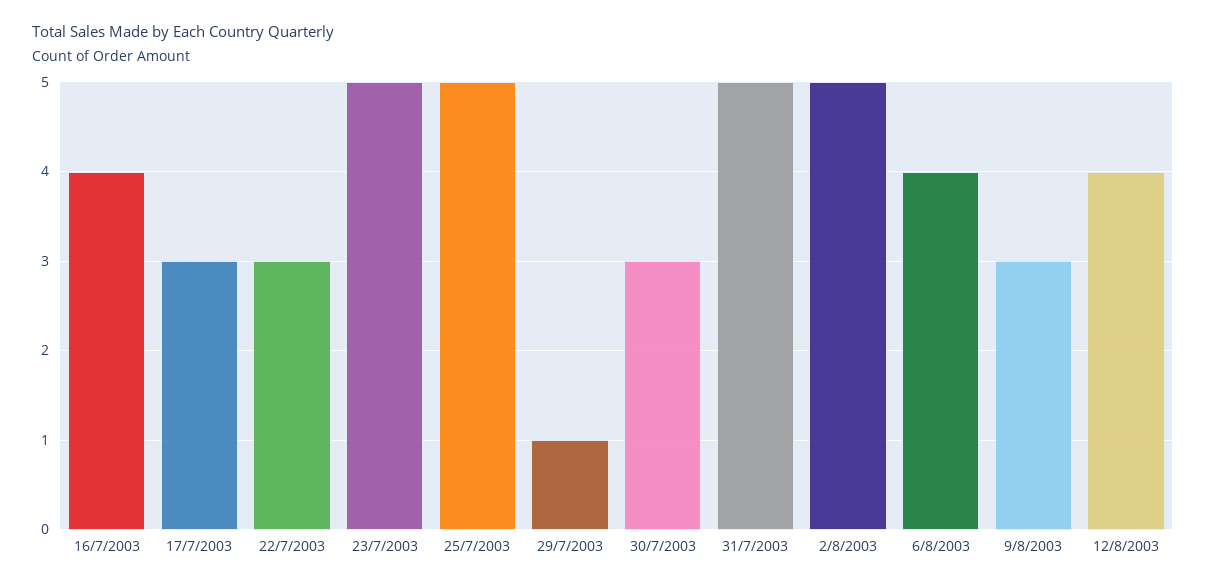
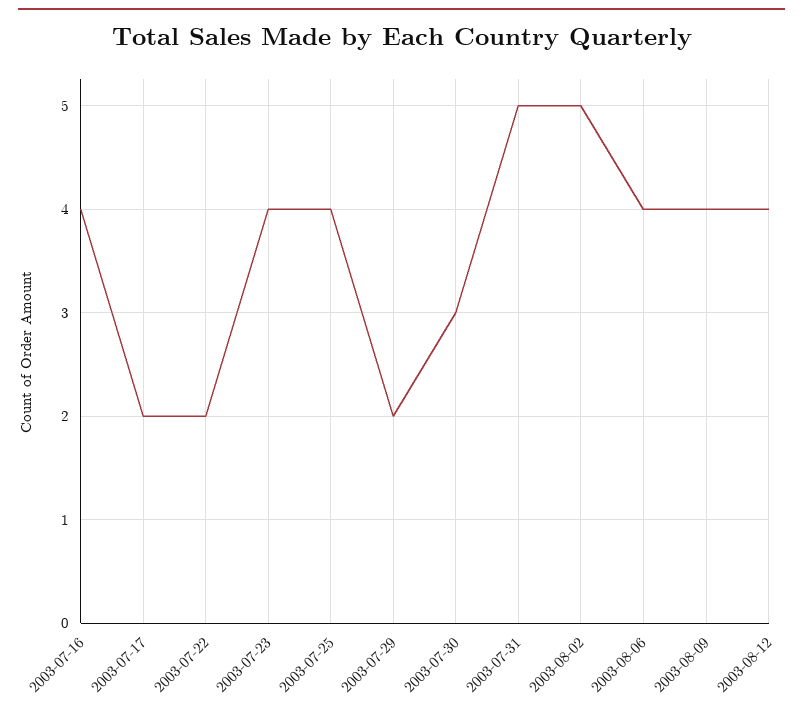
  {
    "16/7/2003": 4,
-   "17/7/2003": 3,
+   "17/7/2003": 2,
-   "22/7/2003": 3,
+   "22/7/2003": 2,
-   "23/7/2003": 5,
+   "23/7/2003": 4,
-   "25/7/2003": 5,
+   "25/7/2003": 4,
-   "29/7/2003": 1,
+   "29/7/2003": 2,
    "30/7/2003": 3,
    "31/7/2003": 5,
    "2/8/2003": 5,
    "6/8/2003": 4,
-   "9/8/2003": 3,
+   "9/8/2003": 4,
    "12/8/2003": 4
  }

